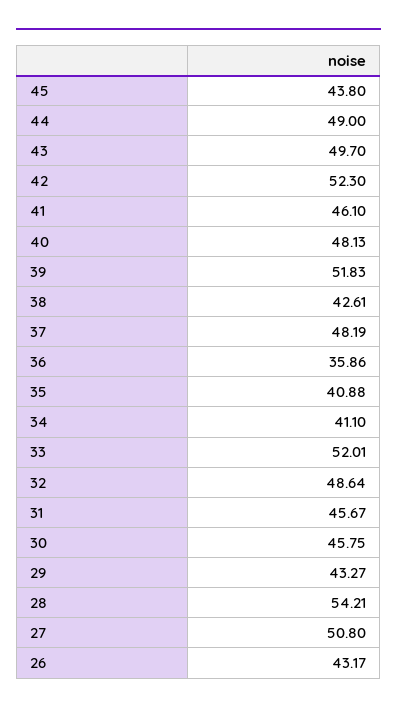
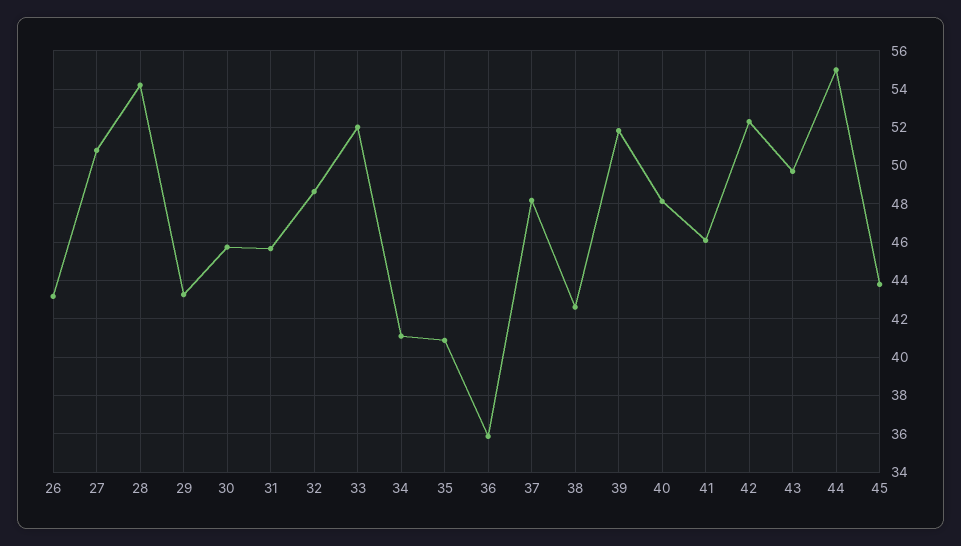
  {
    "45": 43.8,
-   "44": 49,
+   "44": 55,
    "43": 49.7,
    "42": 52.3,
    "41": 46.1,
    "40": 48.13,
    "39": 51.83,
    "38": 42.61,
    "37": 48.19,
    "36": 35.86,
    "35": 40.88,
    "34": 41.1,
    "33": 52.01,
    "32": 48.64,
    "31": 45.67,
    "30": 45.75,
    "29": 43.27,
    "28": 54.21,
    "27": 50.8,
    "26": 43.17
  }

